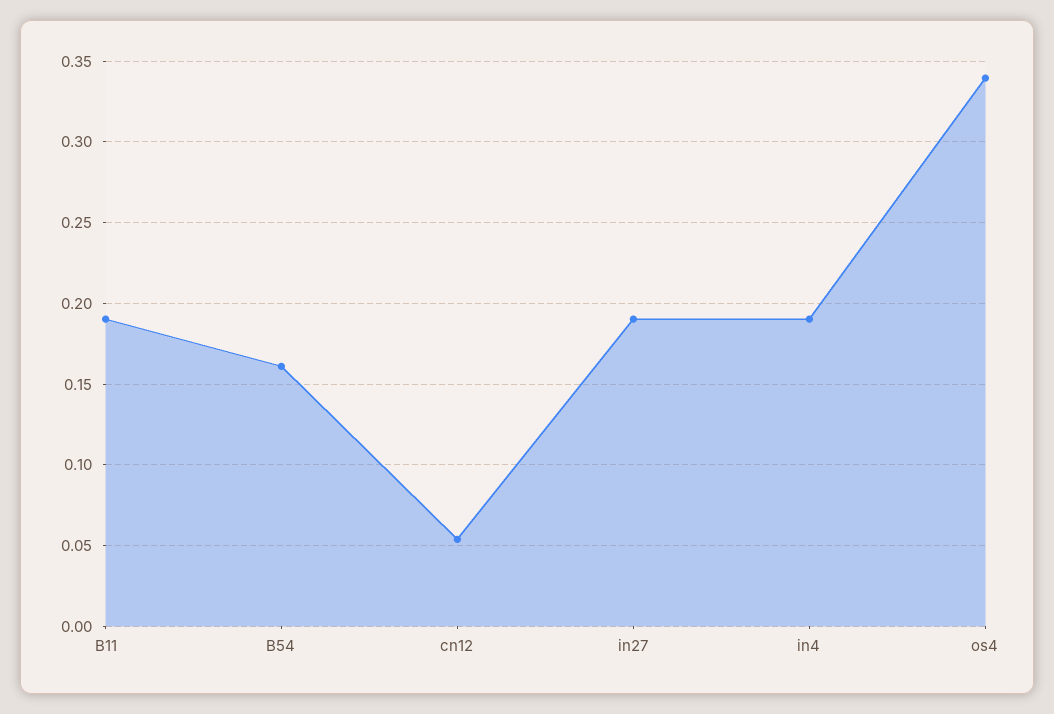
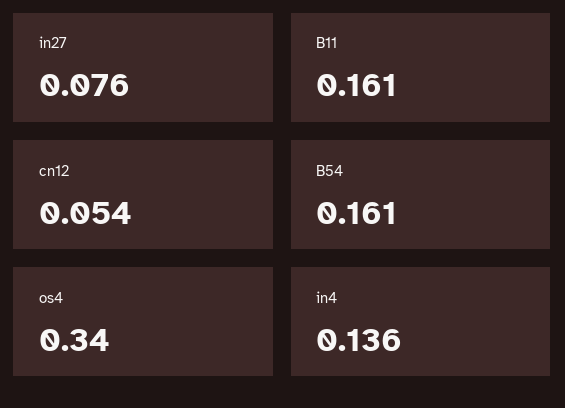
  {
-   "B11": 0.19,
+   "B11": 0.161,
    "B54": 0.161,
    "cn12": 0.054,
-   "in27": 0.19,
+   "in27": 0.076,
-   "in4": 0.19,
+   "in4": 0.136,
    "os4": 0.34
  }

